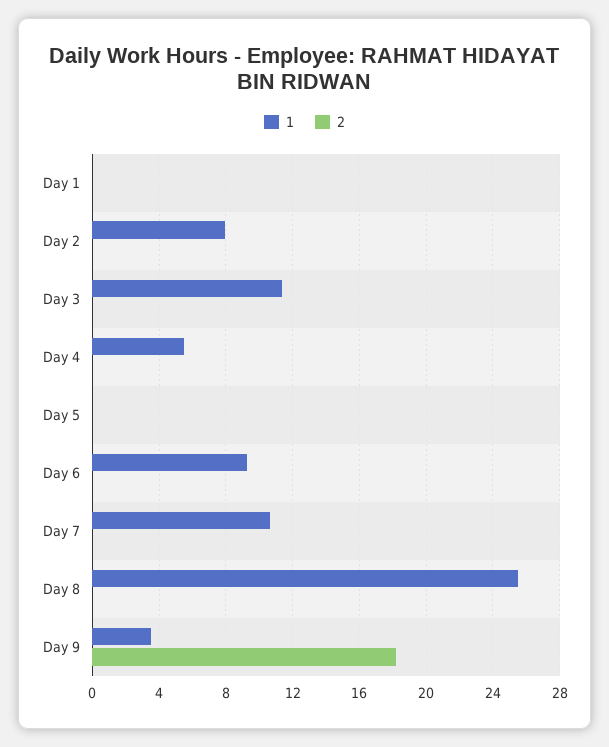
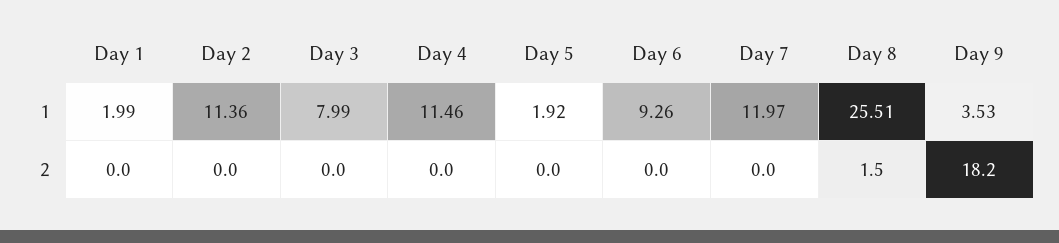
  {
    "1": {
-     "Day 1": 0,
+     "Day 1": 1.99,
-     "Day 2": 8,
+     "Day 2": 11.36,
-     "Day 3": 11.5,
+     "Day 3": 7.99,
-     "Day 4": 5.5,
+     "Day 4": 11.46,
-     "Day 5": 0,
+     "Day 5": 1.92,
      "Day 6": 9.26,
-     "Day 7": 10.5,
+     "Day 7": 11.97,
      "Day 8": 25.51,
      "Day 9": 3.53
    },
    "2": {
      "Day 1": 0,
      "Day 2": 0,
      "Day 3": 0,
      "Day 4": 0,
      "Day 5": 0,
      "Day 6": 0,
      "Day 7": 0,
-     "Day 8": 0,
+     "Day 8": 1.5,
      "Day 9": 18.2
    }
  }

